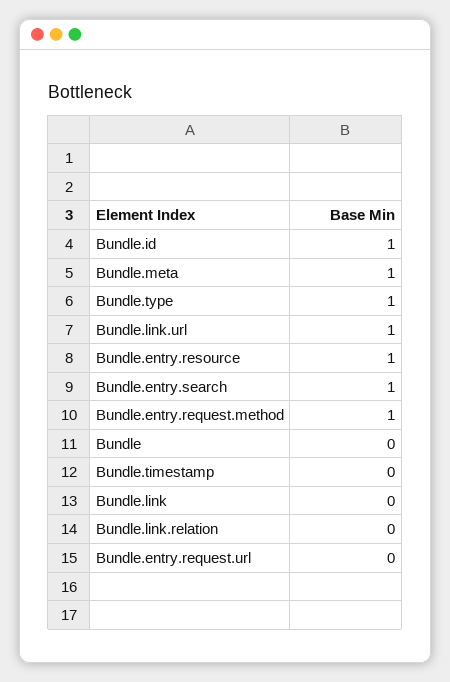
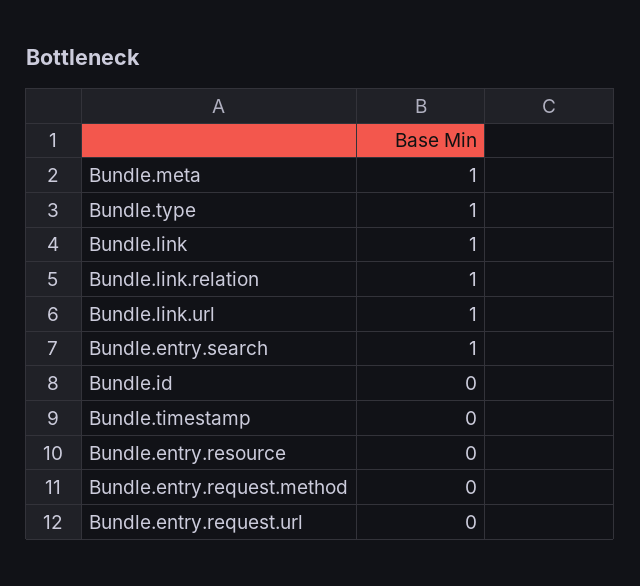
  {
-   "Bundle.id": 1,
+   "Bundle.id": 0,
    "Bundle.meta": 1,
    "Bundle.type": 1,
    "Bundle.link.url": 1,
-   "Bundle.entry.resource": 1,
+   "Bundle.entry.resource": 0,
    "Bundle.entry.search": 1,
-   "Bundle.entry.request.method": 1,
+   "Bundle.entry.request.method": 0,
-   "Bundle": 0,
    "Bundle.timestamp": 0,
-   "Bundle.link": 0,
+   "Bundle.link": 1,
-   "Bundle.link.relation": 0,
+   "Bundle.link.relation": 1,
    "Bundle.entry.request.url": 0
  }

